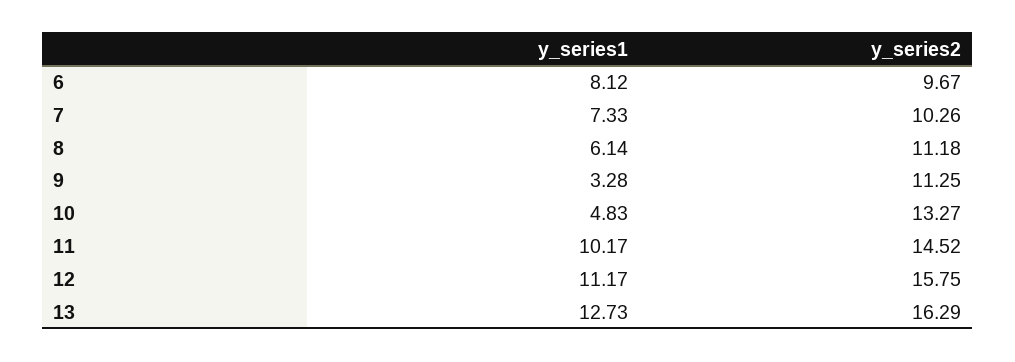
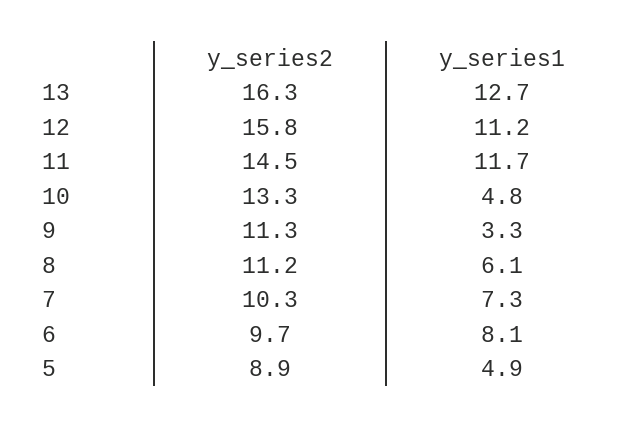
  {
    "y_series1": {
      "6": 8.12,
      "7": 7.33,
      "8": 6.14,
      "9": 3.28,
      "10": 4.83,
-     "11": 10.17,
+     "11": 11.7,
      "12": 11.17,
-     "13": 12.73
+     "13": 12.73,
+     "5": 4.9
    },
    "y_series2": {
      "6": 9.67,
      "7": 10.26,
      "8": 11.18,
      "9": 11.25,
      "10": 13.27,
      "11": 14.52,
      "12": 15.75,
-     "13": 16.29
+     "13": 16.29,
+     "5": 8.9
    }
  }

